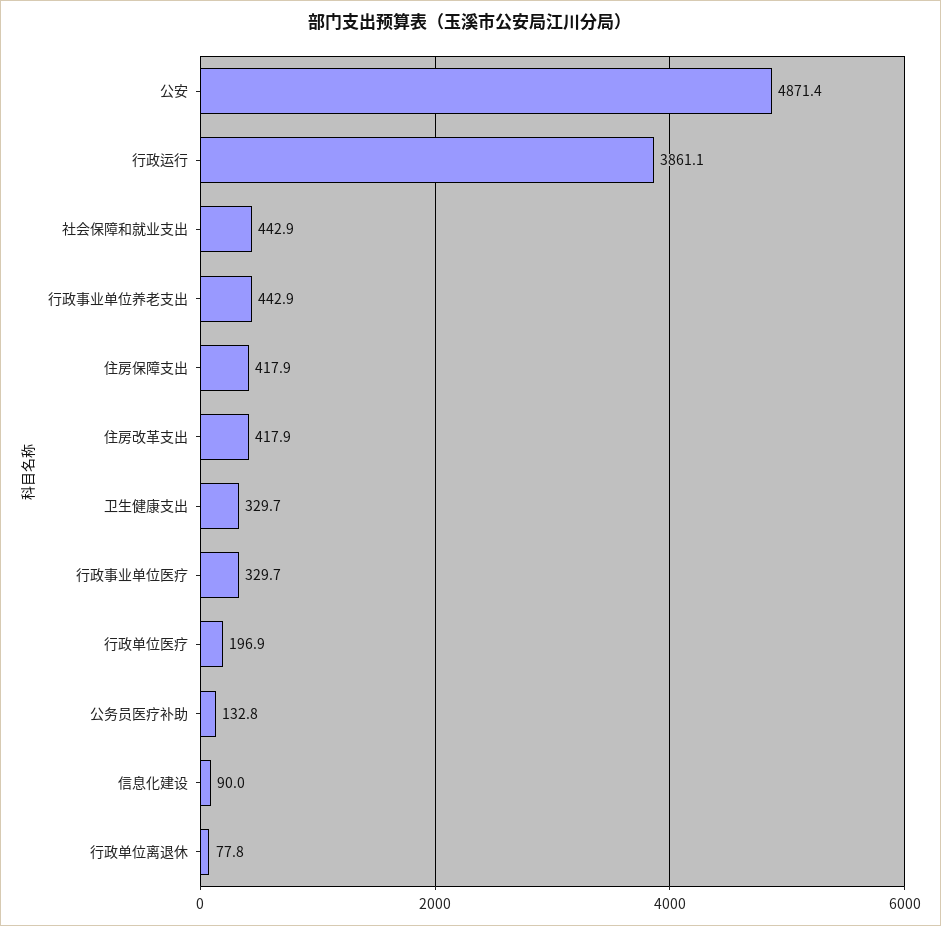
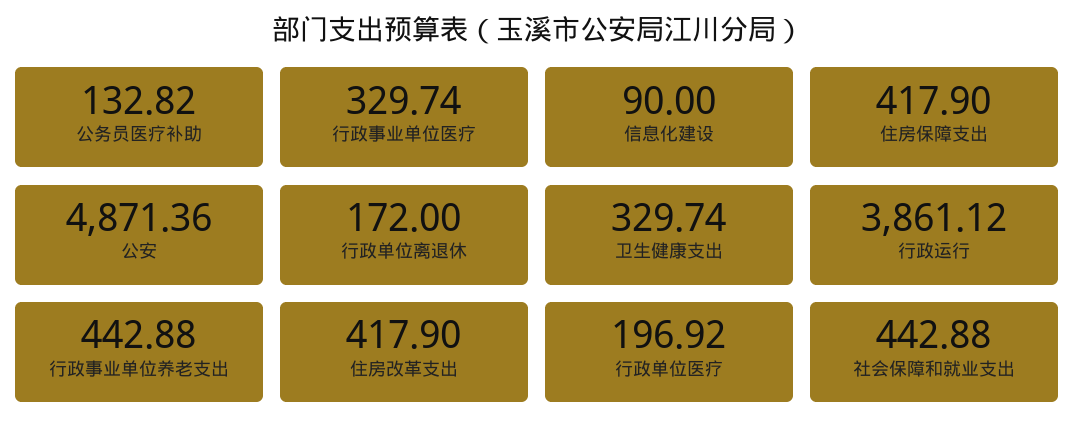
  {
    "公安": 4871.36,
    "行政运行": 3861.12,
    "社会保障和就业支出": 442.88,
    "行政事业单位养老支出": 442.88,
    "住房保障支出": 417.9,
    "住房改革支出": 417.9,
    "卫生健康支出": 329.74,
    "行政事业单位医疗": 329.74,
    "行政单位医疗": 196.92,
    "公务员医疗补助": 132.82,
    "信息化建设": 90,
-   "行政单位离退休": 77.8
+   "行政单位离退休": 172
  }

